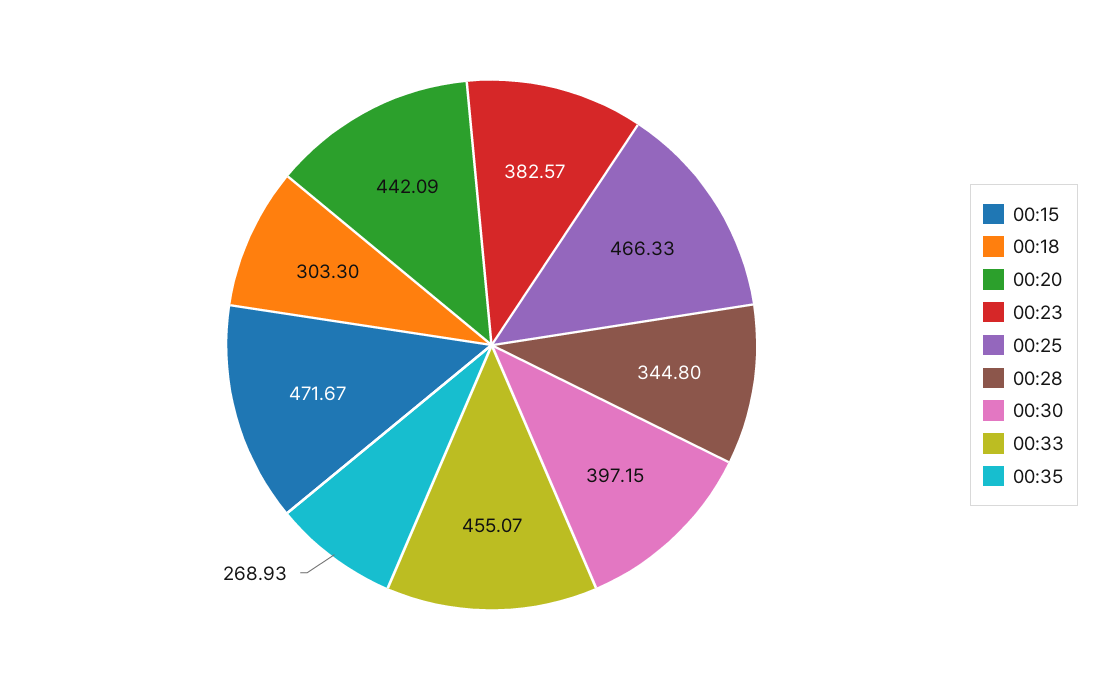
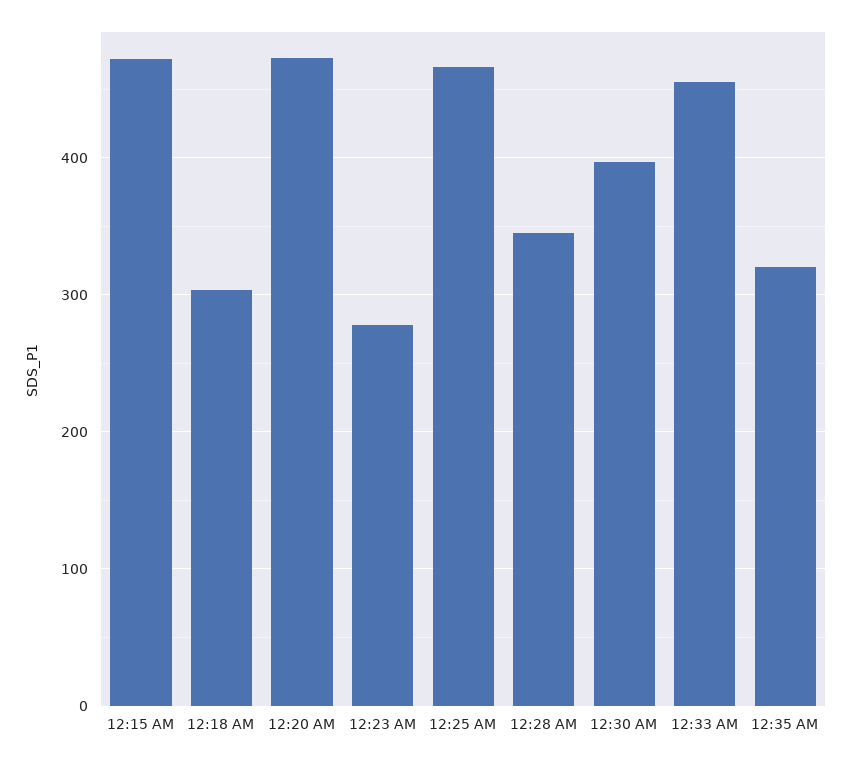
  {
    "00:15": 471.67,
    "00:18": 303.3,
-   "00:20": 442.09,
+   "00:20": 470,
-   "00:23": 382.57,
+   "00:23": 280,
    "00:25": 466.33,
    "00:28": 344.8,
    "00:30": 397.15,
    "00:33": 455.07,
-   "00:35": 268.93
+   "00:35": 320
  }

